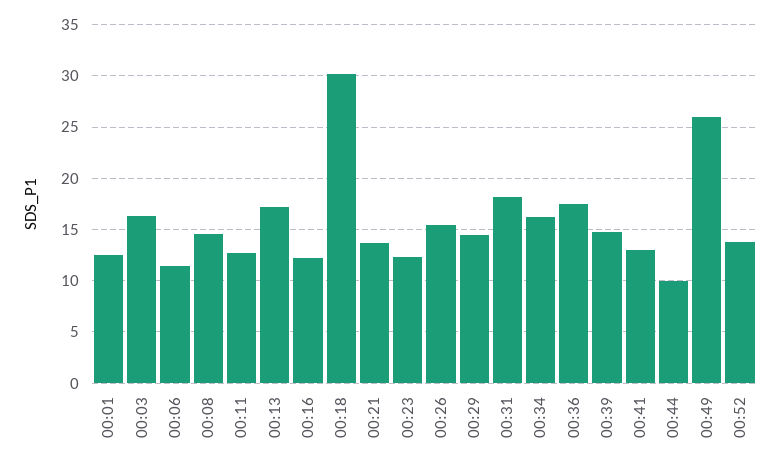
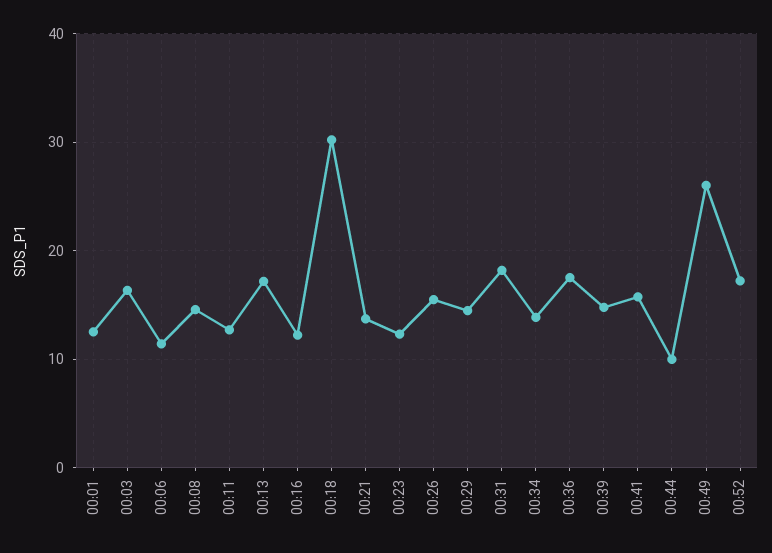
  {
    "00:01": 13,
    "00:03": 16,
    "00:06": 11,
    "00:08": 15,
    "00:11": 13,
    "00:13": 17,
    "00:16": 12,
    "00:18": 30,
    "00:21": 14,
    "00:23": 12,
    "00:26": 15,
    "00:29": 14,
    "00:31": 18,
-   "00:34": 16,
+   "00:34": 14,
    "00:36": 18,
    "00:39": 15,
-   "00:41": 13,
+   "00:41": 16,
    "00:44": 10,
    "00:49": 26,
-   "00:52": 14
+   "00:52": 17
  }

